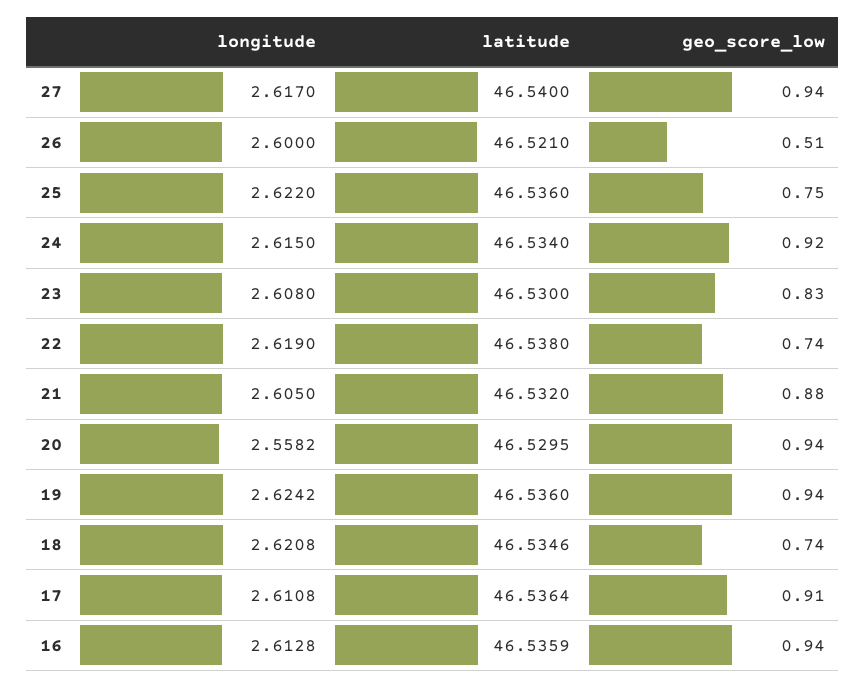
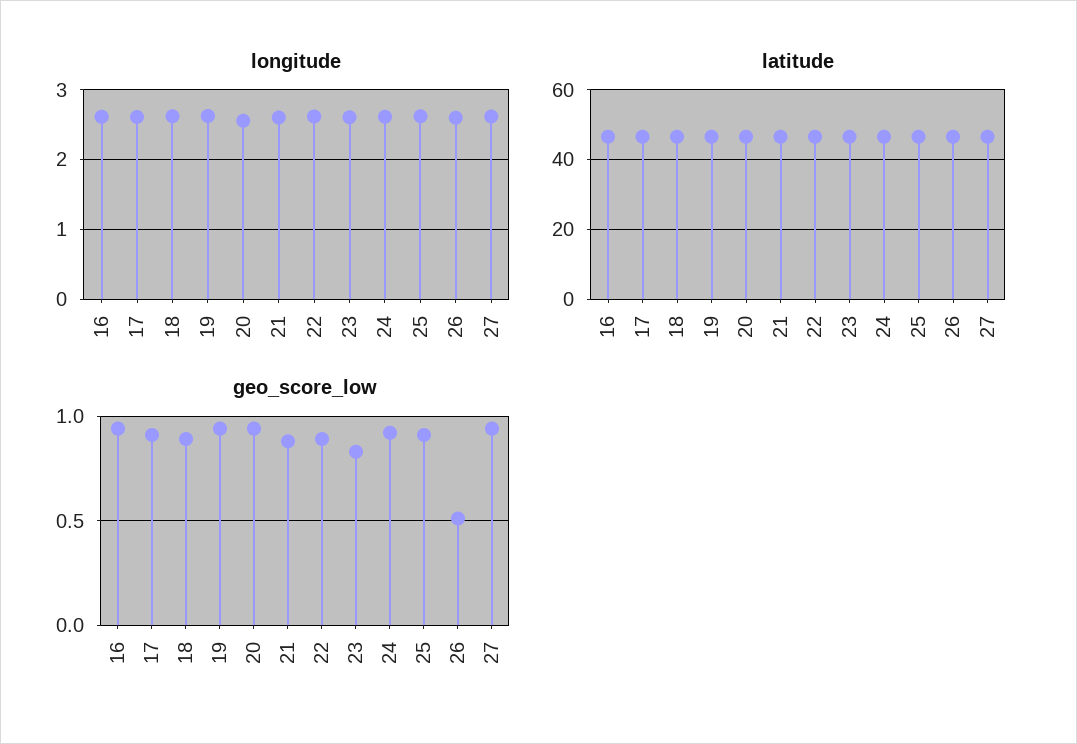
  {
    "longitude": {
      "27": 2.617,
      "26": 2.6,
      "25": 2.622,
      "24": 2.615,
      "23": 2.608,
      "22": 2.619,
      "21": 2.605,
      "20": 2.5582,
      "19": 2.6242,
      "18": 2.6208,
      "17": 2.6108,
      "16": 2.6128
    },
    "latitude": {
      "27": 46.54,
      "26": 46.521,
      "25": 46.536,
      "24": 46.534,
      "23": 46.53,
      "22": 46.538,
      "21": 46.532,
      "20": 46.5295,
      "19": 46.536,
      "18": 46.5346,
      "17": 46.5364,
      "16": 46.5359
    },
    "geo_score_low": {
      "27": 0.94,
      "26": 0.51,
-     "25": 0.75,
+     "25": 0.9,
      "24": 0.92,
      "23": 0.83,
-     "22": 0.74,
+     "22": 0.9,
      "21": 0.88,
      "20": 0.94,
      "19": 0.94,
-     "18": 0.74,
+     "18": 0.9,
      "17": 0.91,
      "16": 0.94
    }
  }

